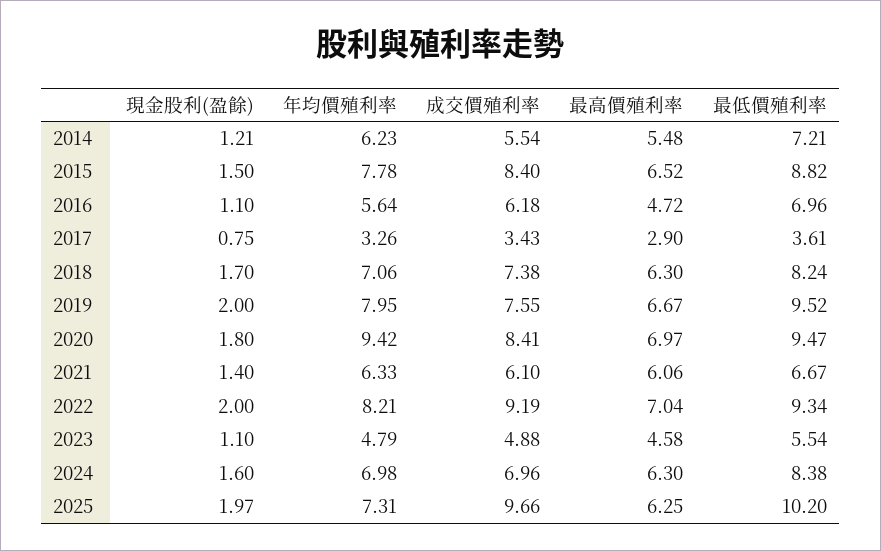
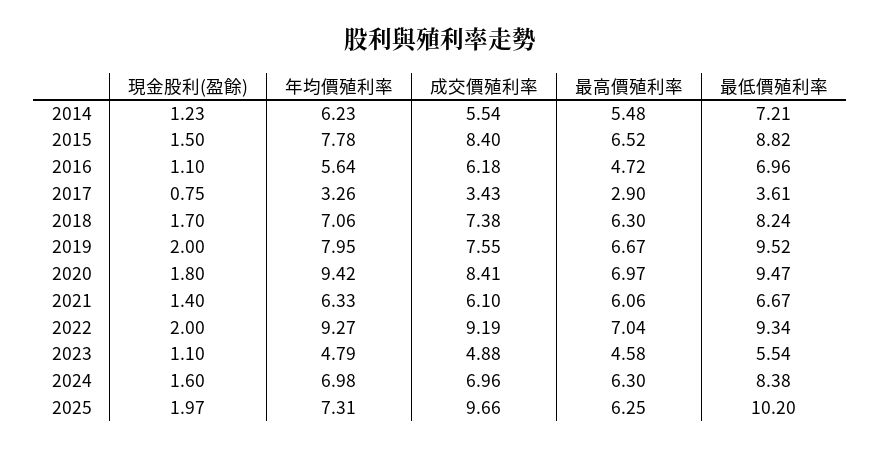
  {
    "現金股利(盈餘)": {
-     "2014": 1.21,
+     "2014": 1.23,
      "2015": 1.5,
      "2016": 1.1,
      "2017": 0.75,
      "2018": 1.7,
      "2019": 2,
      "2020": 1.8,
      "2021": 1.4,
      "2022": 2,
      "2023": 1.1,
      "2024": 1.6,
      "2025": 1.97
    },
    "年均價殖利率": {
      "2014": 6.23,
      "2015": 7.78,
      "2016": 5.64,
      "2017": 3.26,
      "2018": 7.06,
      "2019": 7.95,
      "2020": 9.42,
      "2021": 6.33,
-     "2022": 8.21,
+     "2022": 9.27,
      "2023": 4.79,
      "2024": 6.98,
      "2025": 7.31
    },
    "成交價殖利率": {
      "2014": 5.54,
      "2015": 8.4,
      "2016": 6.18,
      "2017": 3.43,
      "2018": 7.38,
      "2019": 7.55,
      "2020": 8.41,
      "2021": 6.1,
      "2022": 9.19,
      "2023": 4.88,
      "2024": 6.96,
      "2025": 9.66
    },
    "最高價殖利率": {
      "2014": 5.48,
      "2015": 6.52,
      "2016": 4.72,
      "2017": 2.9,
      "2018": 6.3,
      "2019": 6.67,
      "2020": 6.97,
      "2021": 6.06,
      "2022": 7.04,
      "2023": 4.58,
      "2024": 6.3,
      "2025": 6.25
    },
    "最低價殖利率": {
      "2014": 7.21,
      "2015": 8.82,
      "2016": 6.96,
      "2017": 3.61,
      "2018": 8.24,
      "2019": 9.52,
      "2020": 9.47,
      "2021": 6.67,
      "2022": 9.34,
      "2023": 5.54,
      "2024": 8.38,
      "2025": 10.2
    }
  }

